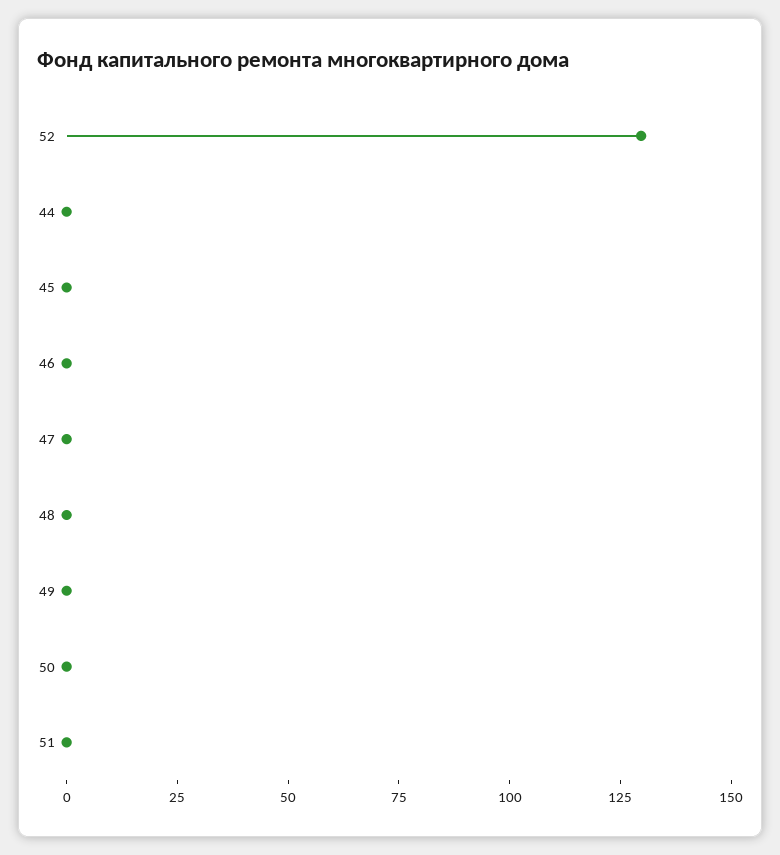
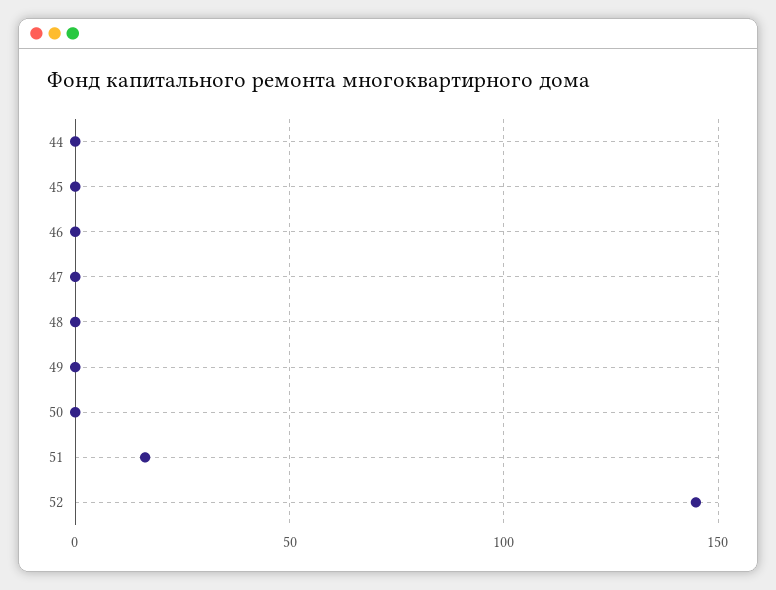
  {
-   "52": 130,
+   "52": 145,
    "44": 0,
    "45": 0,
    "46": 0,
    "47": 0,
    "48": 0,
    "49": 0,
    "50": 0,
-   "51": 0
+   "51": 15
  }

